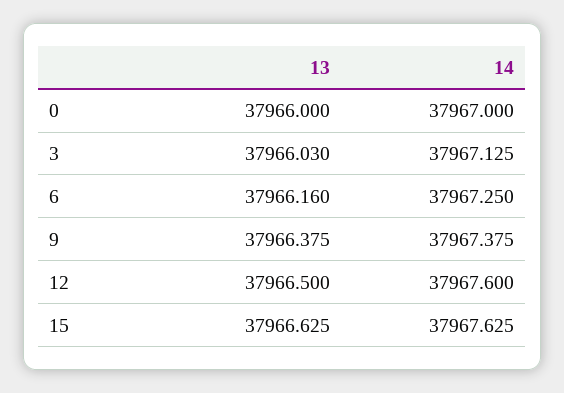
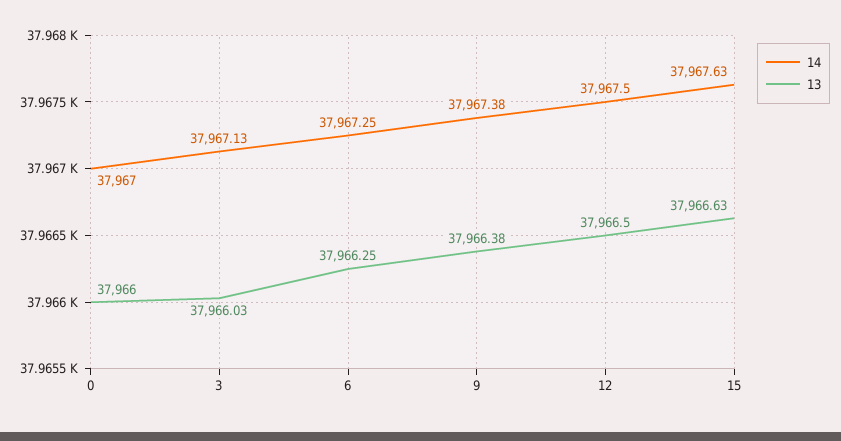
  {
    "13": {
      "0": 37966,
      "3": 37966.03,
-     "6": 37966.16,
+     "6": 37966.25,
      "9": 37966.375,
      "12": 37966.5,
      "15": 37966.625
    },
    "14": {
      "0": 37967,
      "3": 37967.125,
      "6": 37967.25,
      "9": 37967.375,
-     "12": 37967.6,
+     "12": 37967.5,
      "15": 37967.625
    }
  }

